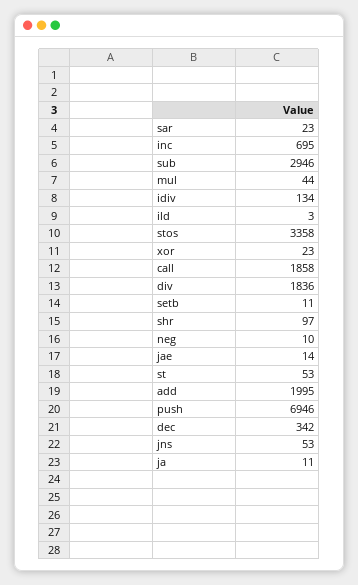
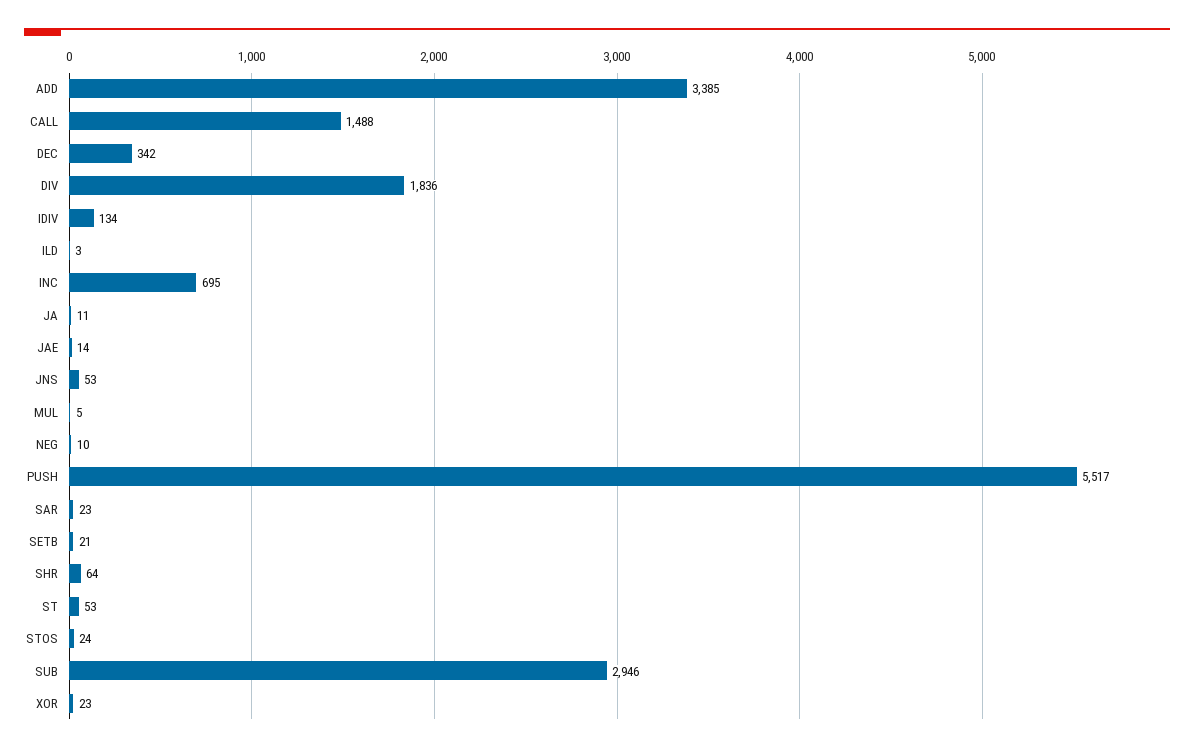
  {
    "sar": 23,
    "inc": 695,
    "sub": 2946,
-   "mul": 44,
+   "mul": 5,
    "idiv": 134,
    "ild": 3,
-   "stos": 3358,
+   "stos": 24,
    "xor": 23,
-   "call": 1858,
+   "call": 1488,
    "div": 1836,
-   "setb": 11,
+   "setb": 21,
-   "shr": 97,
+   "shr": 64,
    "neg": 10,
    "jae": 14,
    "st": 53,
-   "add": 1995,
+   "add": 3385,
-   "push": 6946,
+   "push": 5517,
    "dec": 342,
    "jns": 53,
    "ja": 11
  }

